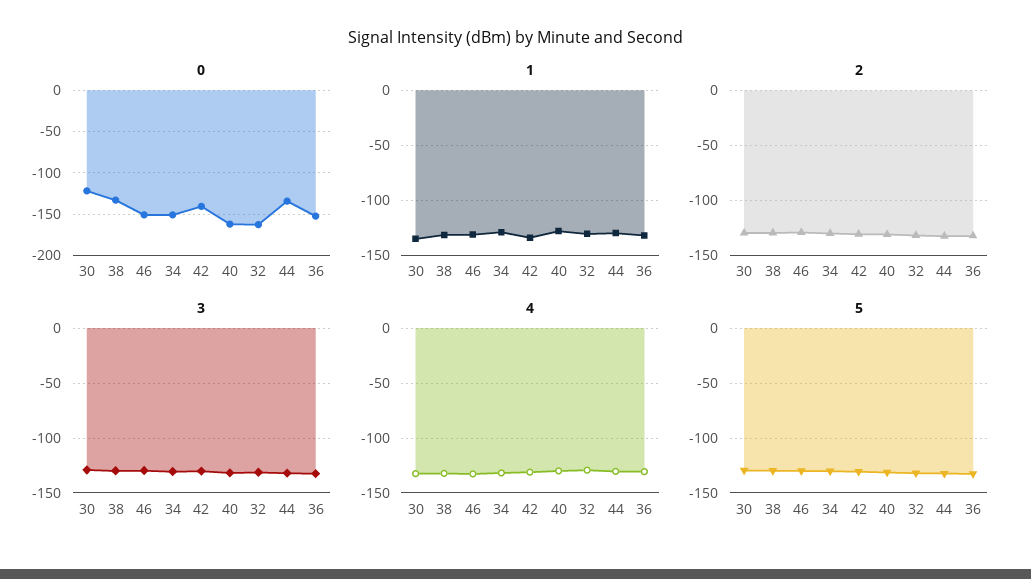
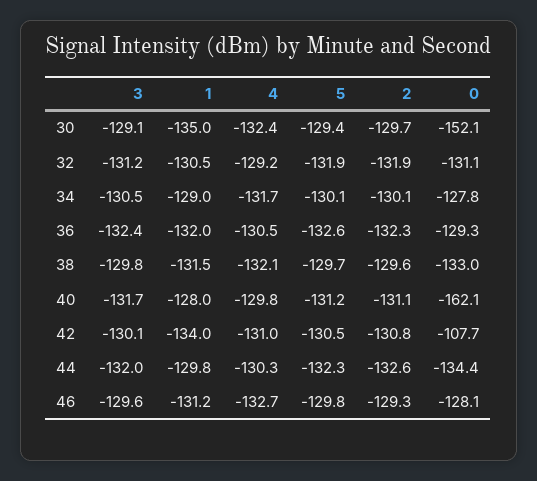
  {
    "0": {
-     "30": -120,
+     "30": -152.1,
      "38": -133,
-     "46": -150,
+     "46": -128.1,
-     "34": -150,
+     "34": -127.8,
-     "42": -140,
+     "42": -107.7,
      "40": -162.1,
-     "32": -160,
+     "32": -131.1,
      "44": -134.4,
-     "36": -150
+     "36": -129.3
    },
    "1": {
      "30": -135,
      "38": -131.5,
      "46": -131.2,
      "34": -129,
      "42": -134,
      "40": -128,
      "32": -130.5,
      "44": -129.8,
      "36": -132
    },
    "2": {
      "30": -129.7,
      "38": -129.6,
      "46": -129.3,
      "34": -130.1,
      "42": -130.8,
      "40": -131.1,
      "32": -131.9,
      "44": -132.6,
      "36": -132.3
    },
    "3": {
      "30": -129.1,
      "38": -129.8,
      "46": -129.6,
      "34": -130.5,
      "42": -130.1,
      "40": -131.7,
      "32": -131.2,
      "44": -132,
      "36": -132.4
    },
    "4": {
      "30": -132.4,
      "38": -132.1,
      "46": -132.7,
      "34": -131.7,
      "42": -131,
      "40": -129.8,
      "32": -129.2,
      "44": -130.3,
      "36": -130.5
    },
    "5": {
      "30": -129.4,
      "38": -129.7,
      "46": -129.8,
      "34": -130.1,
      "42": -130.5,
      "40": -131.2,
      "32": -131.9,
      "44": -132.3,
      "36": -132.6
    }
  }

